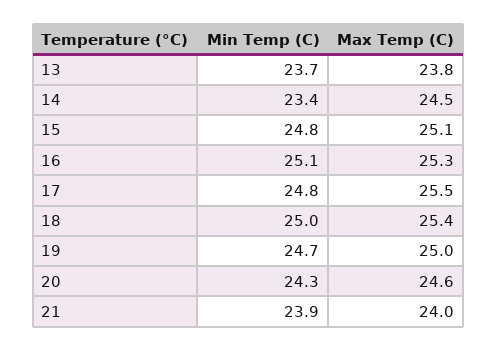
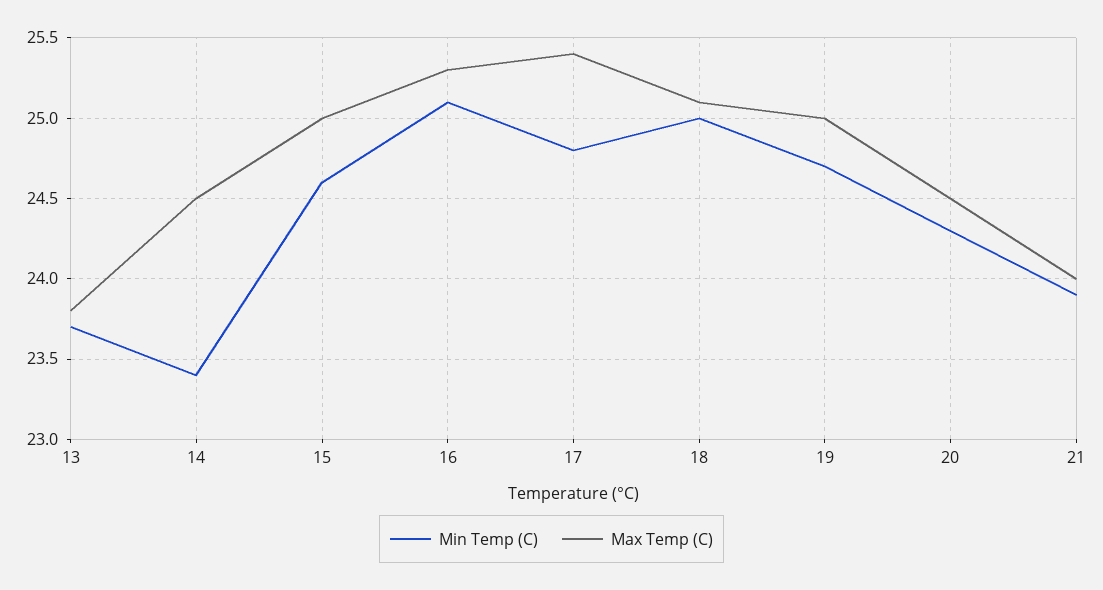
  {
    "Min Temp (C)": {
      "13": 23.7,
      "14": 23.4,
-     "15": 24.8,
+     "15": 24.6,
      "16": 25.1,
      "17": 24.8,
      "18": 25,
      "19": 24.7,
      "20": 24.3,
      "21": 23.9
    },
    "Max Temp (C)": {
      "13": 23.8,
      "14": 24.5,
-     "15": 25.1,
+     "15": 25,
      "16": 25.3,
-     "17": 25.5,
+     "17": 25.4,
-     "18": 25.4,
+     "18": 25.1,
      "19": 25,
-     "20": 24.6,
+     "20": 24.5,
      "21": 24
    }
  }

